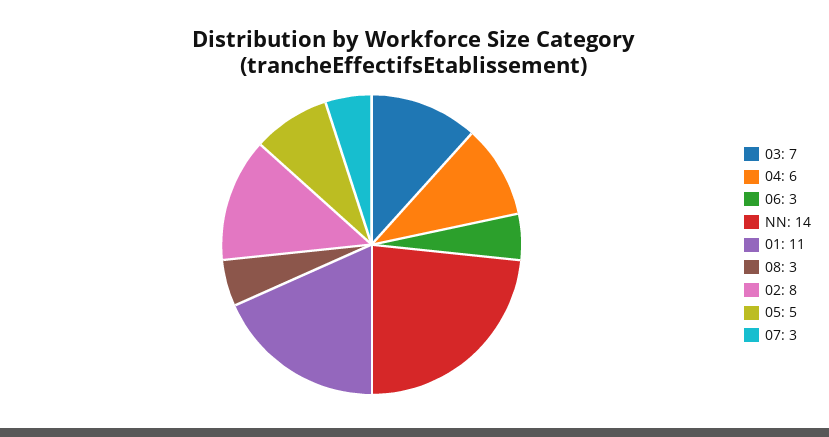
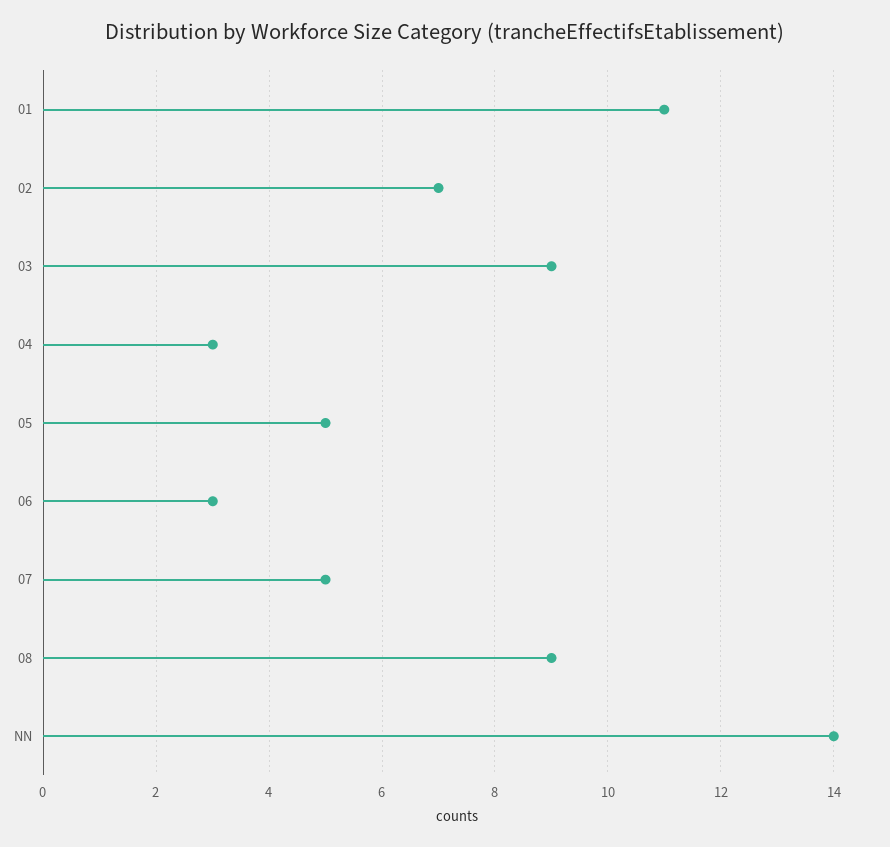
  {
-   "03": 7,
+   "03": 9,
-   "04": 6,
+   "04": 3,
    "06": 3,
    "NN": 14,
    "01": 11,
-   "08": 3,
+   "08": 9,
-   "02": 8,
+   "02": 7,
    "05": 5,
-   "07": 3
+   "07": 5
  }

